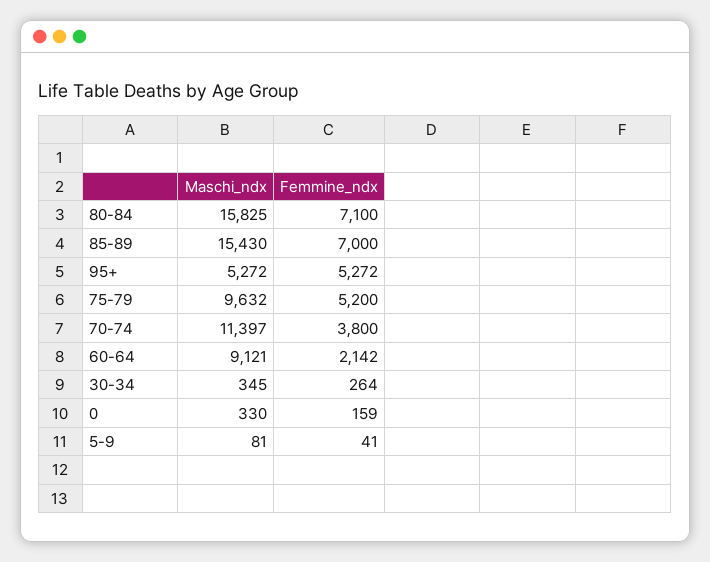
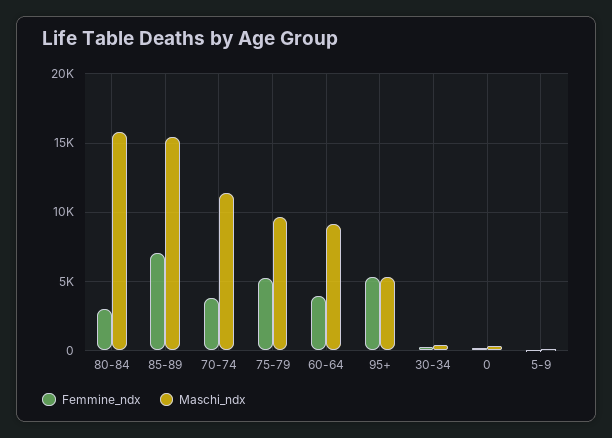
  {
    "Maschi_ndx": {
      "80-84": 15825,
      "85-89": 15430,
      "95+": 5272,
      "75-79": 9632,
      "70-74": 11397,
      "60-64": 9121,
      "30-34": 345,
      "0": 330,
      "5-9": 81
    },
    "Femmine_ndx": {
-     "80-84": 7100,
+     "80-84": 3000,
      "85-89": 7000,
      "95+": 5272,
      "75-79": 5200,
      "70-74": 3800,
-     "60-64": 2142,
+     "60-64": 4000,
      "30-34": 264,
      "0": 159,
      "5-9": 41
    }
  }

